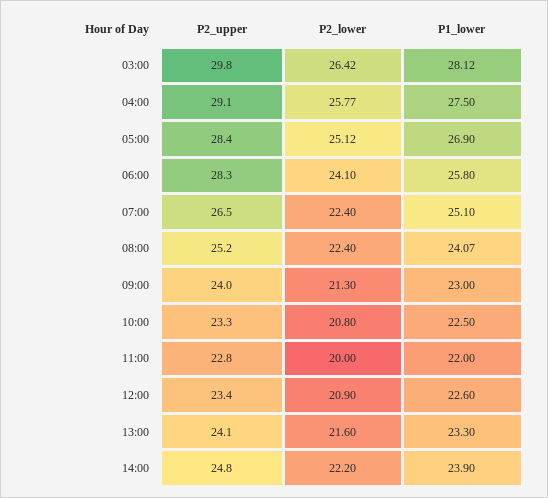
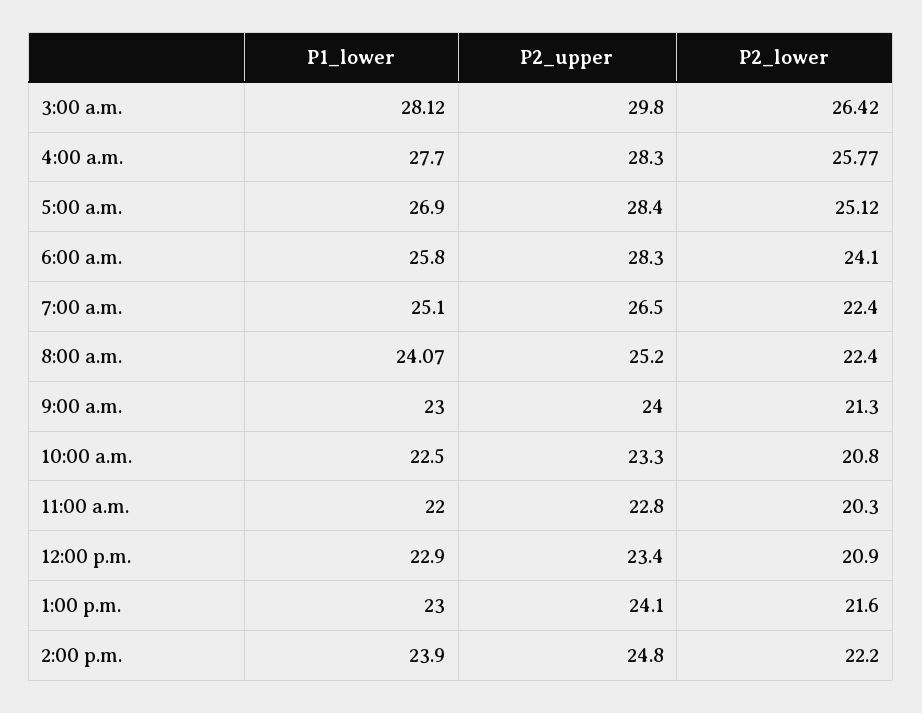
  {
    "P2_upper": {
      "03:00": 29.8,
-     "04:00": 29.1,
+     "04:00": 28.3,
      "05:00": 28.4,
      "06:00": 28.3,
      "07:00": 26.5,
      "08:00": 25.2,
      "09:00": 24,
      "10:00": 23.3,
      "11:00": 22.8,
      "12:00": 23.4,
      "13:00": 24.1,
      "14:00": 24.8
    },
    "P2_lower": {
      "03:00": 26.42,
      "04:00": 25.77,
      "05:00": 25.12,
      "06:00": 24.1,
      "07:00": 22.4,
      "08:00": 22.4,
      "09:00": 21.3,
      "10:00": 20.8,
-     "11:00": 20,
+     "11:00": 20.3,
      "12:00": 20.9,
      "13:00": 21.6,
      "14:00": 22.2
    },
    "P1_lower": {
      "03:00": 28.12,
-     "04:00": 27.5,
+     "04:00": 27.7,
      "05:00": 26.9,
      "06:00": 25.8,
      "07:00": 25.1,
      "08:00": 24.07,
      "09:00": 23,
      "10:00": 22.5,
      "11:00": 22,
-     "12:00": 22.6,
+     "12:00": 22.9,
-     "13:00": 23.3,
+     "13:00": 23,
      "14:00": 23.9
    }
  }

